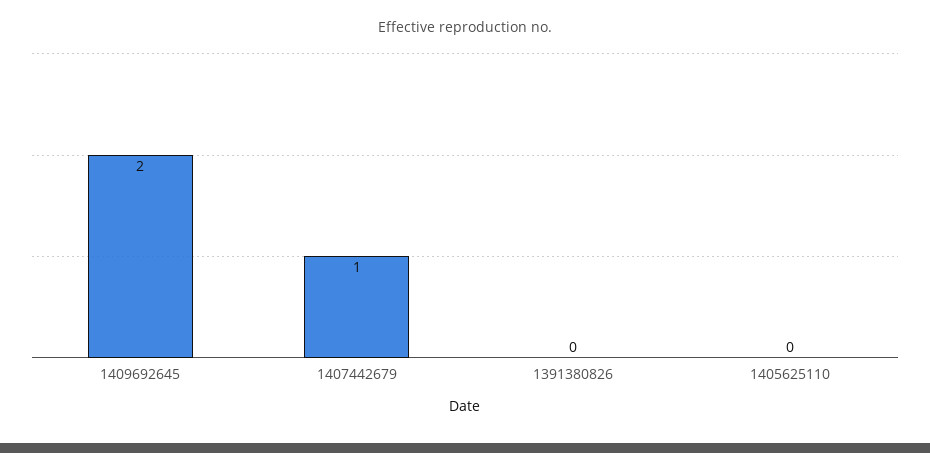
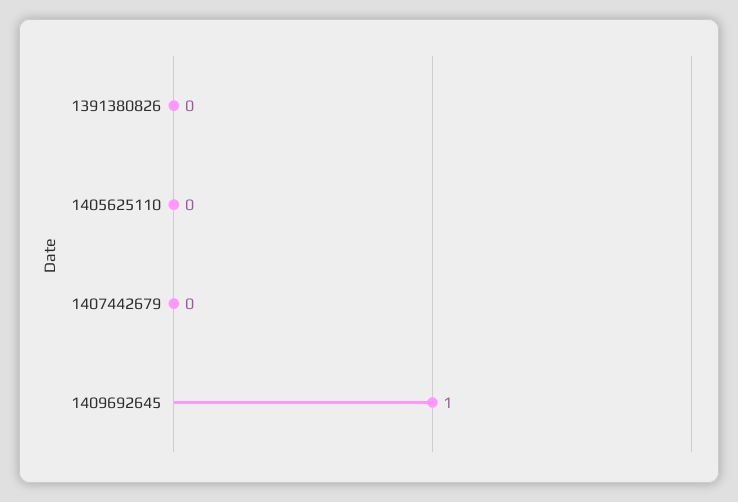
  {
-   "1409692645": 2,
+   "1409692645": 1,
-   "1407442679": 1,
+   "1407442679": 0,
    "1391380826": 0,
    "1405625110": 0
  }

